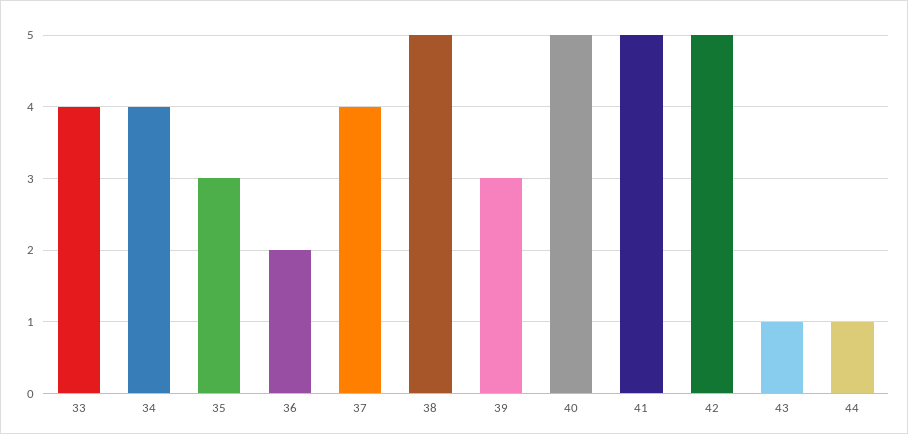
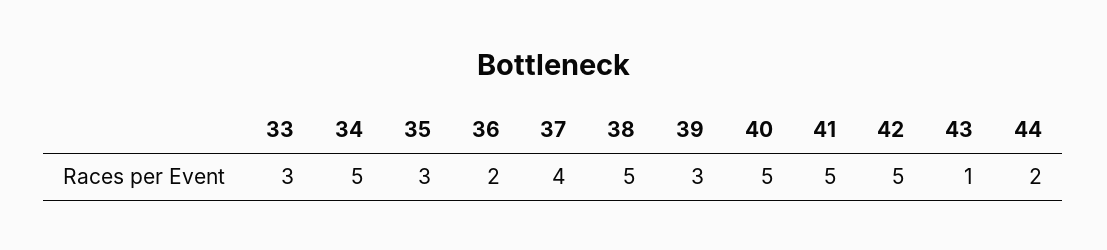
  {
-   "33": 4,
+   "33": 3,
-   "34": 4,
+   "34": 5,
    "35": 3,
    "36": 2,
    "37": 4,
    "38": 5,
    "39": 3,
    "40": 5,
    "41": 5,
    "42": 5,
    "43": 1,
-   "44": 1
+   "44": 2
  }

